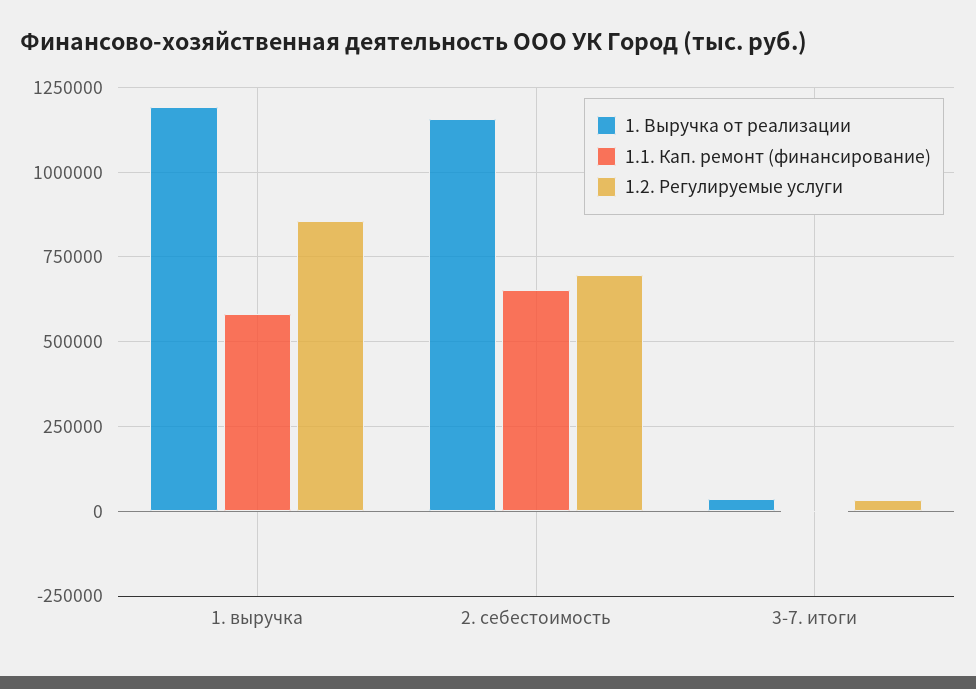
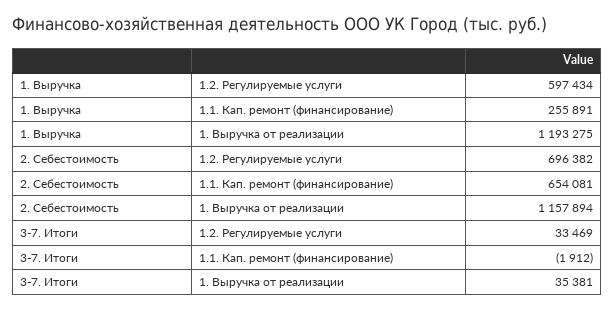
  {
    "1. Выручка от реализации": {
      "1. выручка": 1193275,
      "2. себестоимость": 1157894,
      "3-7. итоги": 35381
    },
    "1.1. Кап. ремонт (финансирование)": {
-     "1. выручка": 575000,
+     "1. выручка": 255891,
      "2. себестоимость": 654081,
      "3-7. итоги": -1912
    },
    "1.2. Регулируемые услуги": {
-     "1. выручка": 850000,
+     "1. выручка": 597434,
      "2. себестоимость": 696382,
      "3-7. итоги": 33469
    }
  }

